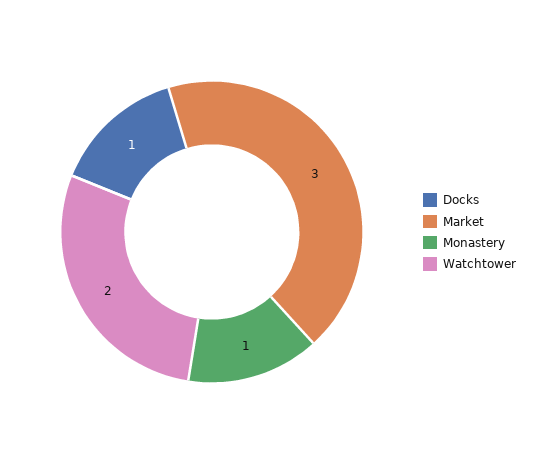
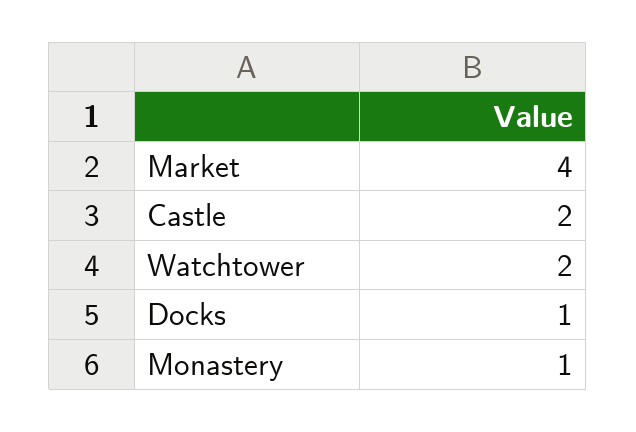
  {
    "Docks": 1,
-   "Market": 3,
+   "Market": 4,
    "Monastery": 1,
-   "Watchtower": 2
+   "Watchtower": 2,
+   "Castle": 2
  }

